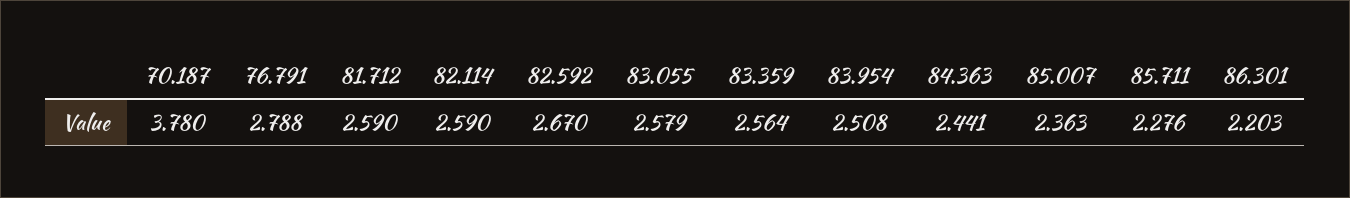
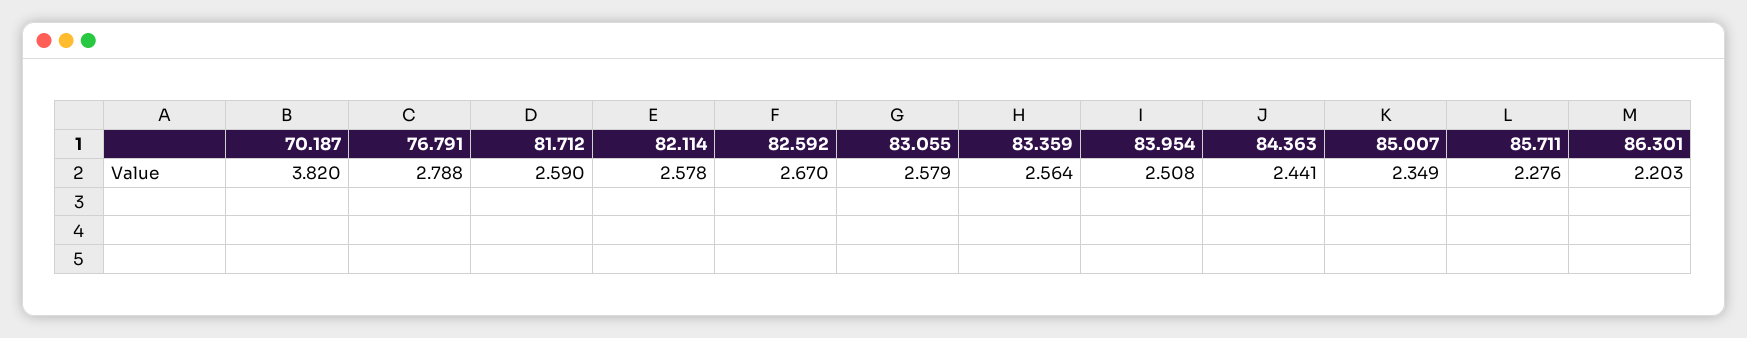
  {
-   "70.187": 3.78,
+   "70.187": 3.82,
    "76.791": 2.788,
    "81.712": 2.59,
-   "82.114": 2.59,
+   "82.114": 2.578,
    "82.592": 2.67,
    "83.055": 2.579,
    "83.359": 2.564,
    "83.954": 2.508,
    "84.363": 2.441,
-   "85.007": 2.363,
+   "85.007": 2.349,
    "85.711": 2.276,
    "86.301": 2.203
  }

